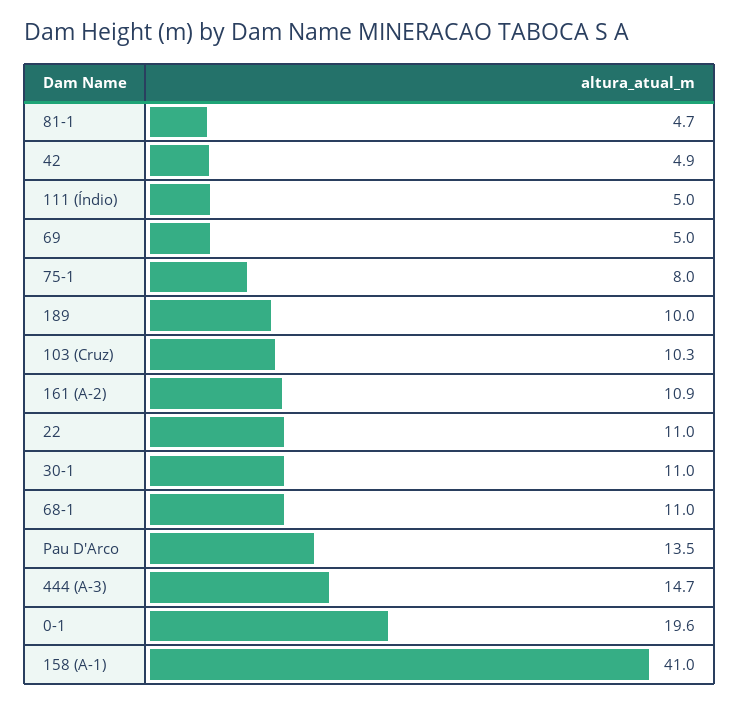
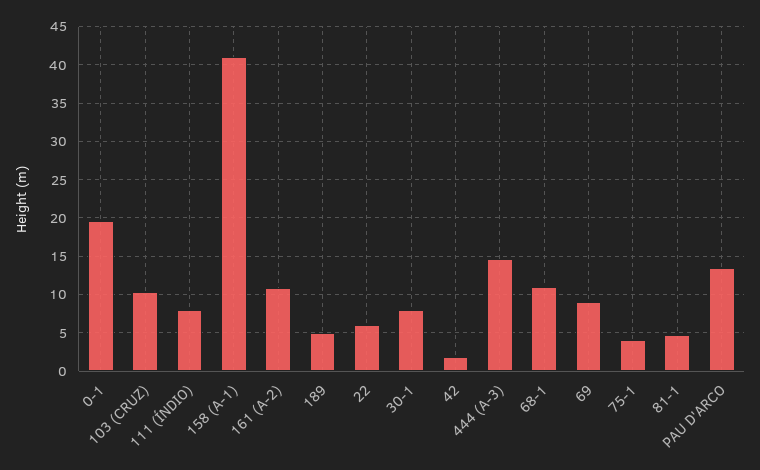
  {
    "81-1": 4.7,
-   "42": 4.9,
+   "42": 2,
-   "111 (Índio)": 5,
+   "111 (Índio)": 8,
-   "69": 5,
+   "69": 9,
-   "75-1": 8,
+   "75-1": 4,
-   "189": 10,
+   "189": 5,
    "103 (Cruz)": 10.3,
    "161 (A-2)": 10.9,
-   "22": 11,
+   "22": 6,
-   "30-1": 11,
+   "30-1": 8,
    "68-1": 11,
    "Pau D'Arco": 13.5,
    "444 (A-3)": 14.7,
    "0-1": 19.6,
    "158 (A-1)": 41
  }

